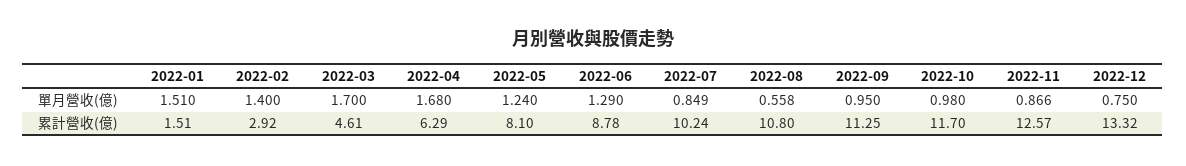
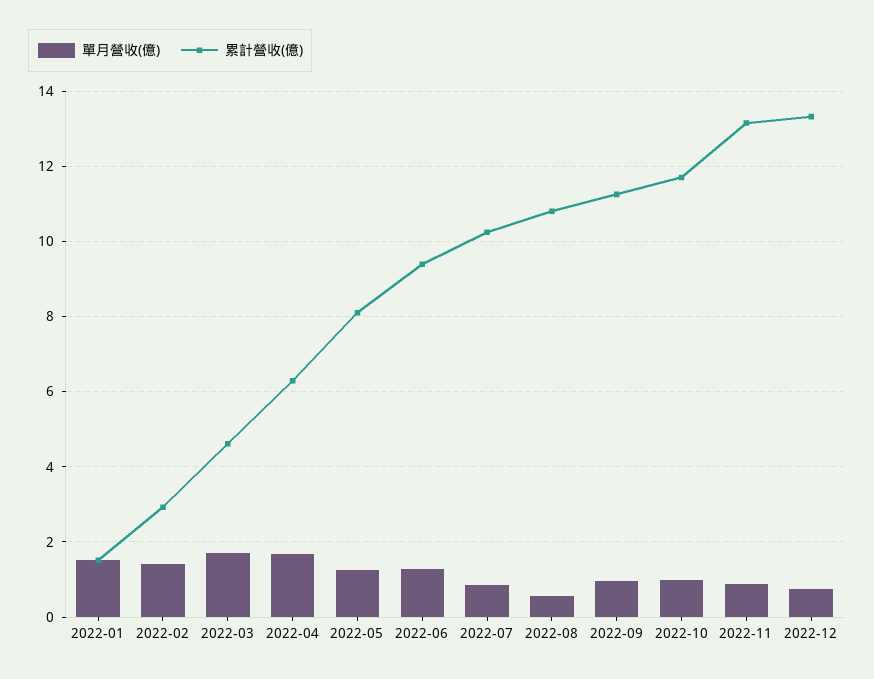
  {
    "單月營收(億)": {
      "2022-01": 1.51,
      "2022-02": 1.4,
      "2022-03": 1.7,
      "2022-04": 1.68,
      "2022-05": 1.24,
      "2022-06": 1.29,
      "2022-07": 0.849,
      "2022-08": 0.558,
      "2022-09": 0.95,
      "2022-10": 0.98,
      "2022-11": 0.866,
      "2022-12": 0.75
    },
    "累計營收(億)": {
      "2022-01": 1.51,
      "2022-02": 2.92,
      "2022-03": 4.61,
      "2022-04": 6.29,
      "2022-05": 8.1,
-     "2022-06": 8.78,
+     "2022-06": 9.4,
      "2022-07": 10.24,
      "2022-08": 10.8,
      "2022-09": 11.25,
      "2022-10": 11.7,
-     "2022-11": 12.57,
+     "2022-11": 13.2,
      "2022-12": 13.32
    }
  }

